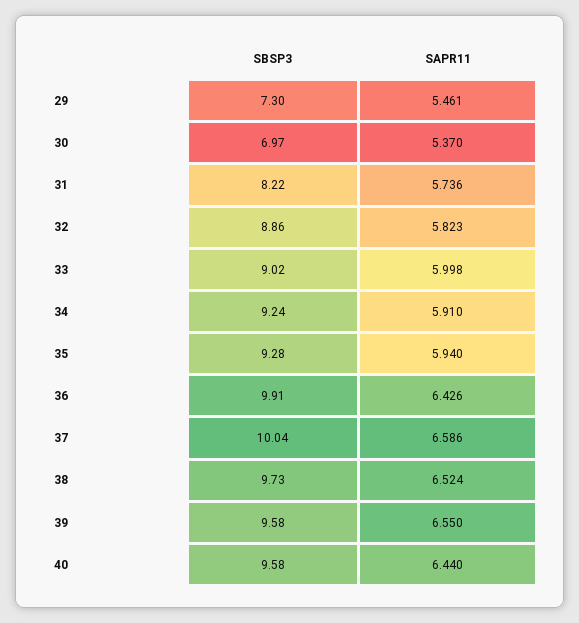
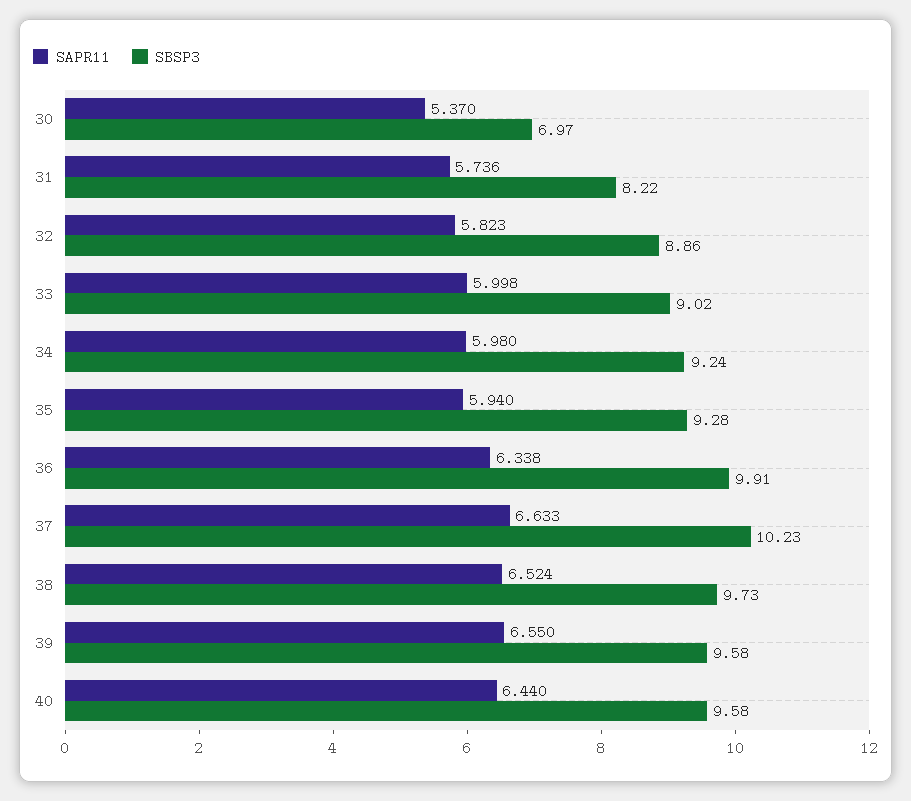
  {
    "SBSP3": {
-     "29": 7.3,
      "30": 6.97,
      "31": 8.22,
      "32": 8.86,
      "33": 9.02,
      "34": 9.24,
      "35": 9.28,
      "36": 9.91,
-     "37": 10.04,
+     "37": 10.23,
      "38": 9.73,
      "39": 9.58,
      "40": 9.58
    },
    "SAPR11": {
-     "29": 5.461,
      "30": 5.37,
      "31": 5.736,
      "32": 5.823,
      "33": 5.998,
-     "34": 5.91,
+     "34": 5.98,
      "35": 5.94,
-     "36": 6.426,
+     "36": 6.338,
-     "37": 6.586,
+     "37": 6.633,
      "38": 6.524,
      "39": 6.55,
      "40": 6.44
    }
  }

